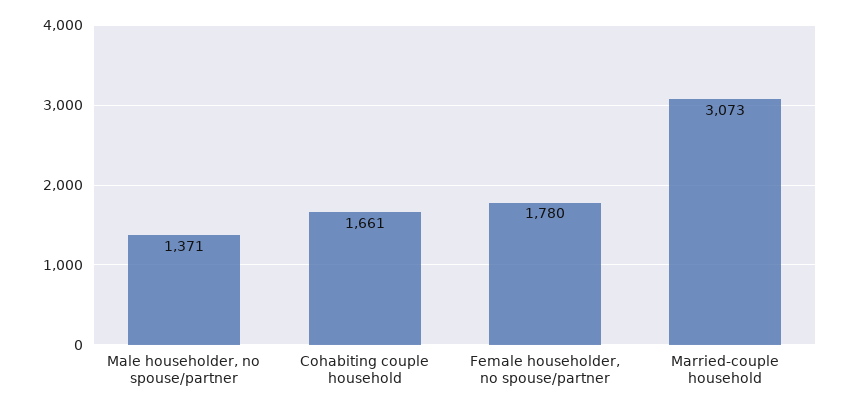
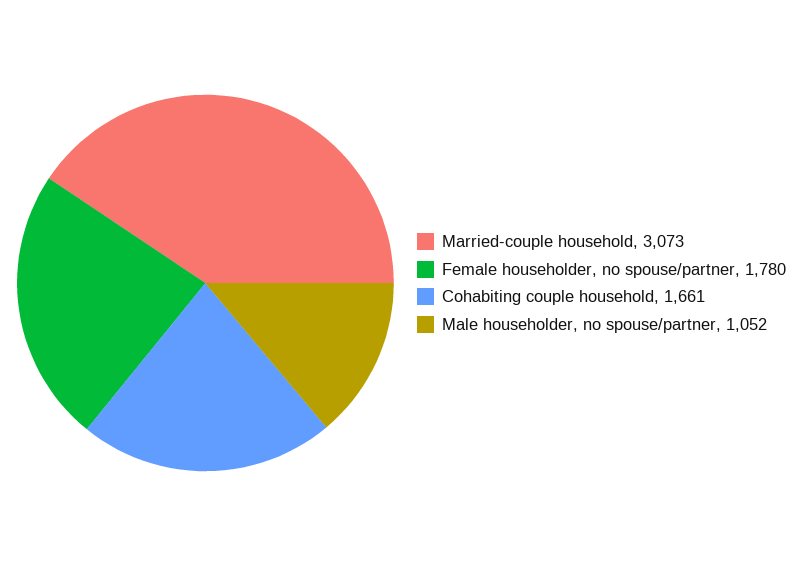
  {
-   "Male householder, no spouse/partner": 1371,
+   "Male householder, no spouse/partner": 1052,
    "Cohabiting couple household": 1661,
    "Female householder, no spouse/partner": 1780,
    "Married-couple household": 3073
  }

